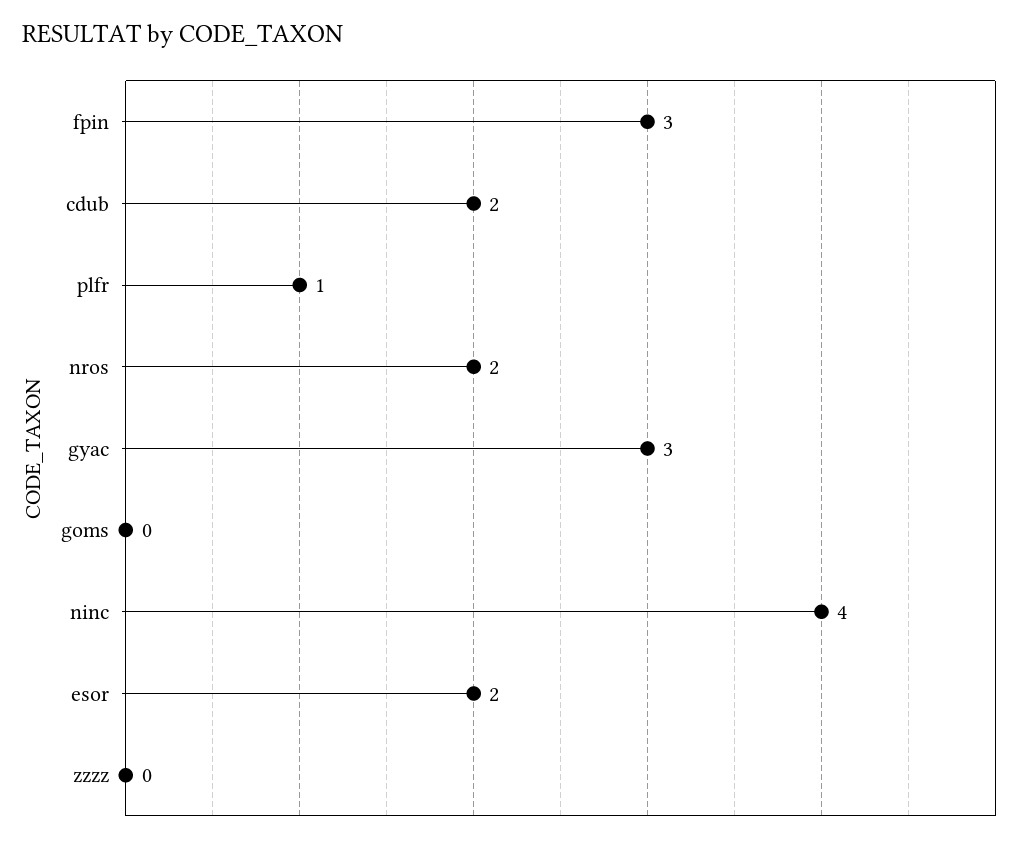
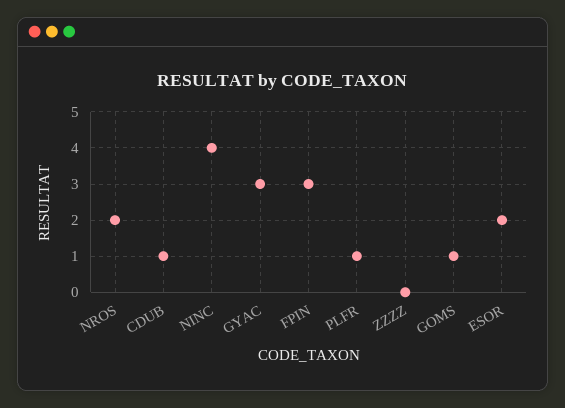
  {
    "fpin": 3,
-   "cdub": 2,
+   "cdub": 1,
    "plfr": 1,
    "nros": 2,
    "gyac": 3,
-   "goms": 0,
+   "goms": 1,
    "ninc": 4,
    "esor": 2,
    "zzzz": 0
  }

